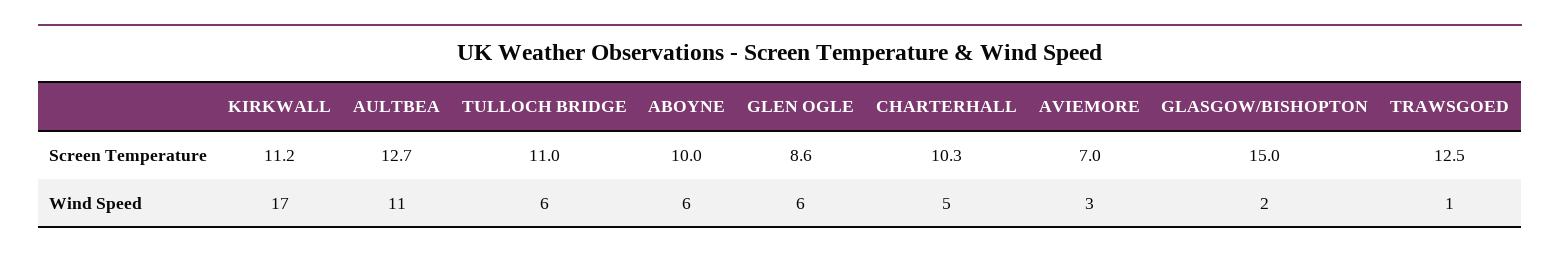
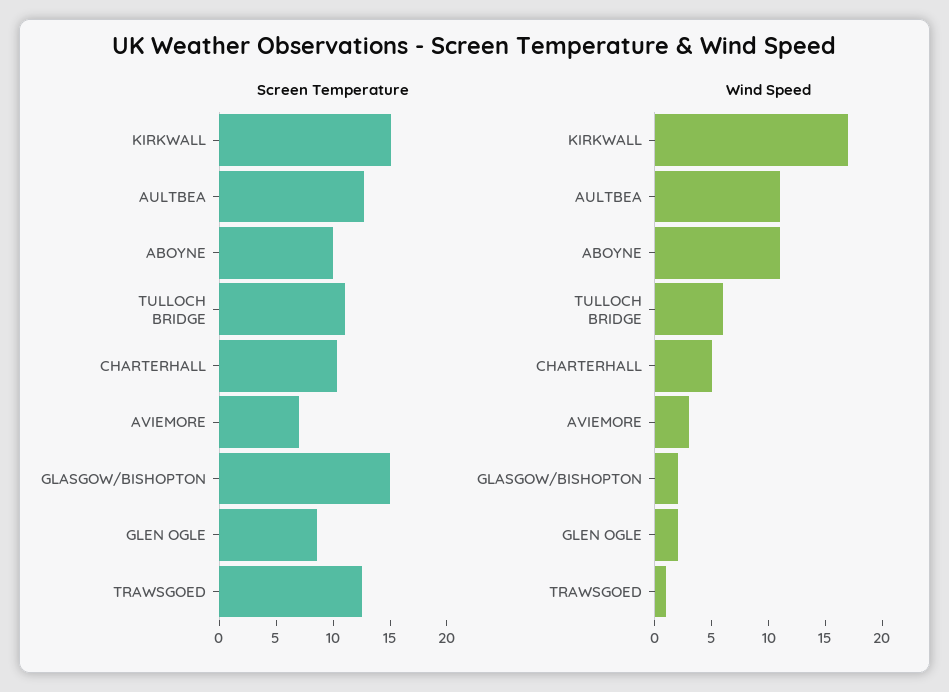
  {
    "Screen Temperature": {
-     "KIRKWALL": 11.2,
+     "KIRKWALL": 15,
      "AULTBEA": 12.7,
      "TULLOCH BRIDGE": 11,
      "ABOYNE": 10,
      "GLEN OGLE": 8.6,
      "CHARTERHALL": 10.3,
      "AVIEMORE": 7,
      "GLASGOW/BISHOPTON": 15,
      "TRAWSGOED": 12.5
    },
    "Wind Speed": {
      "KIRKWALL": 17,
      "AULTBEA": 11,
      "TULLOCH BRIDGE": 6,
-     "ABOYNE": 6,
+     "ABOYNE": 11,
-     "GLEN OGLE": 6,
+     "GLEN OGLE": 2,
      "CHARTERHALL": 5,
      "AVIEMORE": 3,
      "GLASGOW/BISHOPTON": 2,
      "TRAWSGOED": 1
    }
  }

